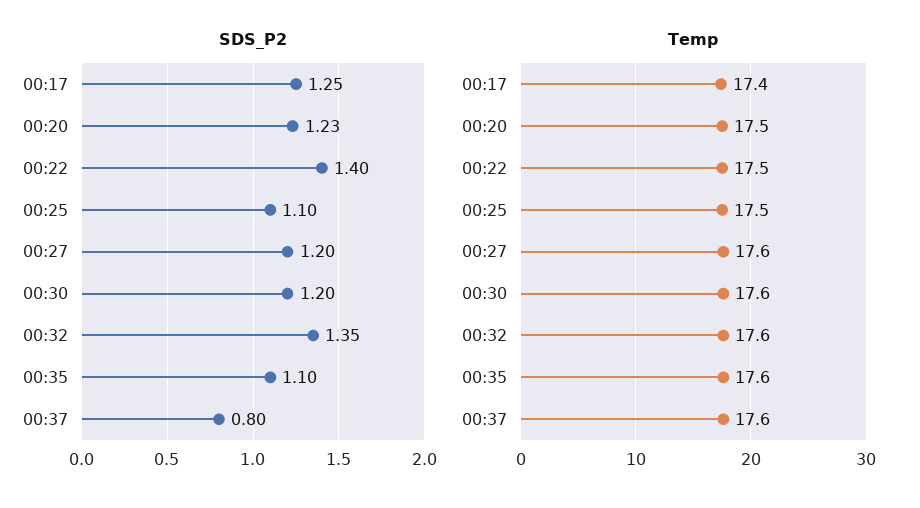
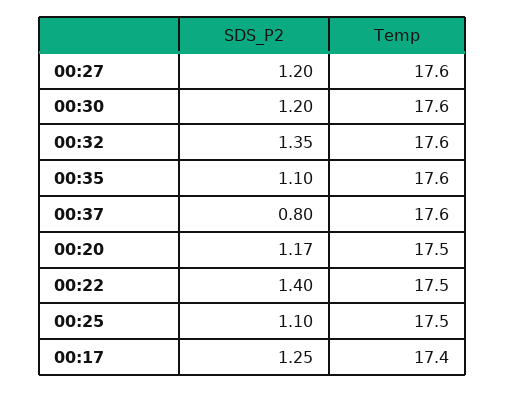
  {
    "SDS_P2": {
      "00:17": 1.25,
-     "00:20": 1.23,
+     "00:20": 1.17,
      "00:22": 1.4,
      "00:25": 1.1,
      "00:27": 1.2,
      "00:30": 1.2,
      "00:32": 1.35,
      "00:35": 1.1,
      "00:37": 0.8
    },
    "Temp": {
      "00:17": 17.4,
      "00:20": 17.5,
      "00:22": 17.5,
      "00:25": 17.5,
      "00:27": 17.6,
      "00:30": 17.6,
      "00:32": 17.6,
      "00:35": 17.6,
      "00:37": 17.6
    }
  }

